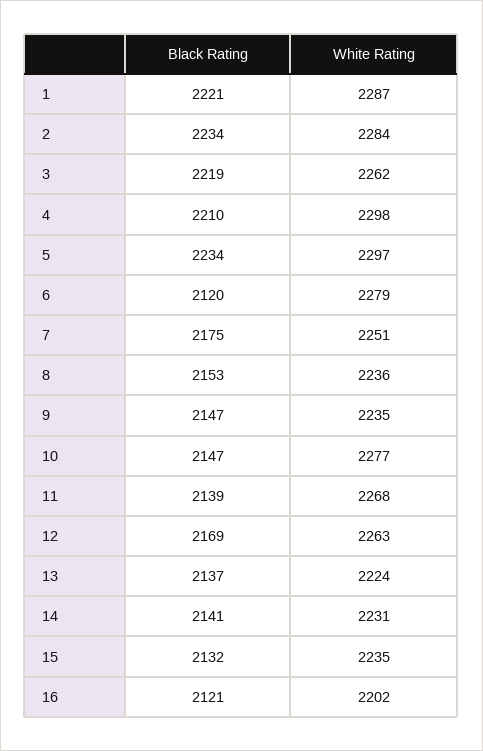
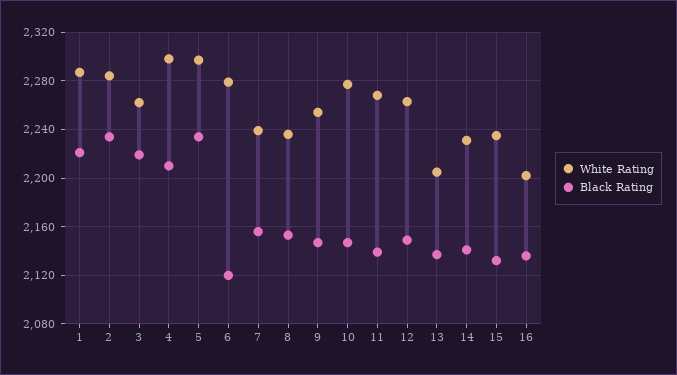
  {
    "Black Rating": {
      "1": 2221,
      "2": 2234,
      "3": 2219,
      "4": 2210,
      "5": 2234,
      "6": 2120,
-     "7": 2175,
+     "7": 2155,
      "8": 2153,
      "9": 2147,
      "10": 2147,
      "11": 2139,
-     "12": 2169,
+     "12": 2150,
      "13": 2137,
      "14": 2141,
      "15": 2132,
-     "16": 2121
+     "16": 2135
    },
    "White Rating": {
      "1": 2287,
      "2": 2284,
      "3": 2262,
      "4": 2298,
      "5": 2297,
      "6": 2279,
-     "7": 2251,
+     "7": 2240,
      "8": 2236,
-     "9": 2235,
+     "9": 2255,
      "10": 2277,
      "11": 2268,
      "12": 2263,
-     "13": 2224,
+     "13": 2205,
      "14": 2231,
      "15": 2235,
      "16": 2202
    }
  }

